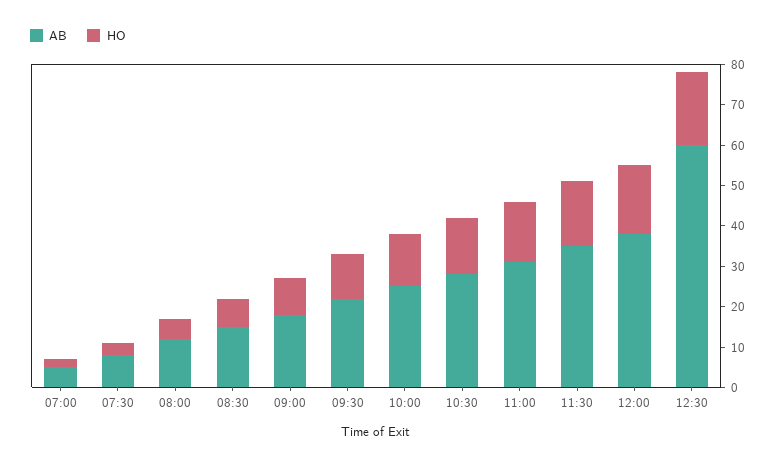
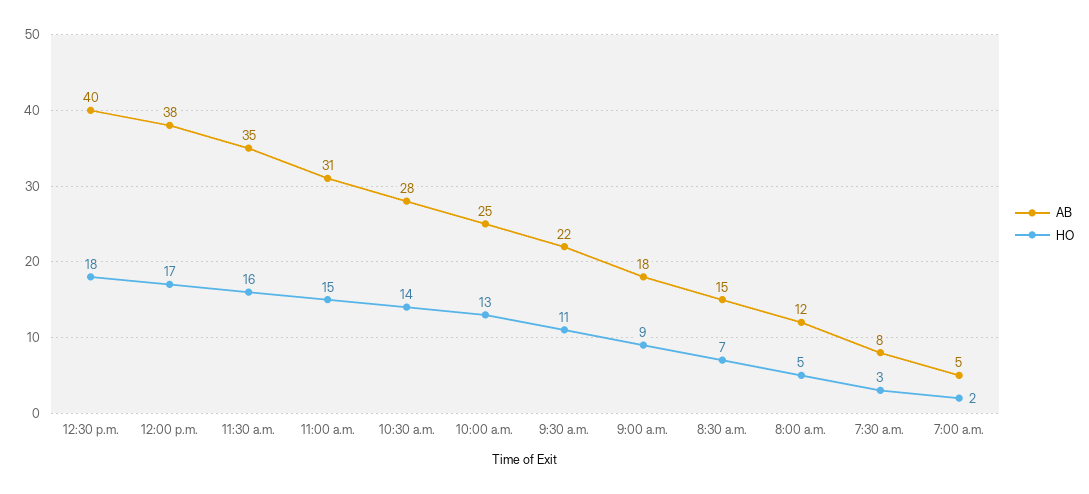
  {
    "AB": {
      "07:00": 5,
      "07:30": 8,
      "08:00": 12,
      "08:30": 15,
      "09:00": 18,
      "09:30": 22,
      "10:00": 25,
      "10:30": 28,
      "11:00": 31,
      "11:30": 35,
      "12:00": 38,
-     "12:30": 60
+     "12:30": 40
    },
    "HO": {
      "07:00": 2,
      "07:30": 3,
      "08:00": 5,
      "08:30": 7,
      "09:00": 9,
      "09:30": 11,
      "10:00": 13,
      "10:30": 14,
      "11:00": 15,
      "11:30": 16,
      "12:00": 17,
      "12:30": 18
    }
  }

